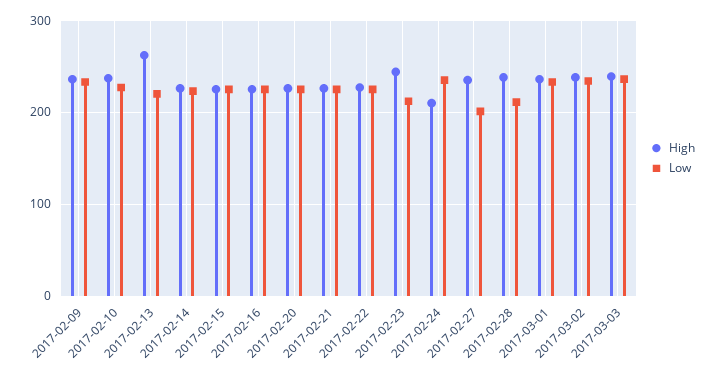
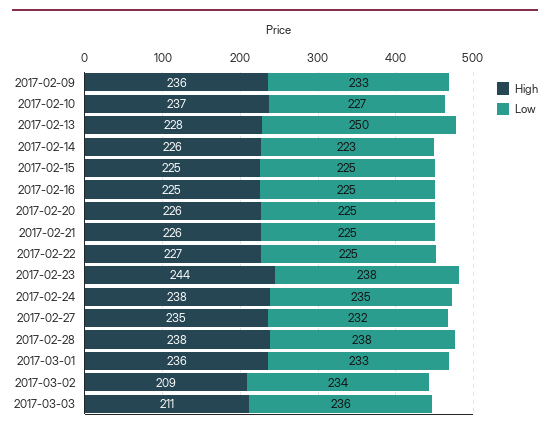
  {
    "High": {
      "2017-02-09": 236,
      "2017-02-10": 237,
-     "2017-02-13": 260,
+     "2017-02-13": 228,
      "2017-02-14": 226,
      "2017-02-15": 225,
      "2017-02-16": 225,
      "2017-02-20": 226,
      "2017-02-21": 226,
      "2017-02-22": 227,
      "2017-02-23": 244,
-     "2017-02-24": 210,
+     "2017-02-24": 238,
      "2017-02-27": 235,
      "2017-02-28": 238,
      "2017-03-01": 236,
-     "2017-03-02": 240,
+     "2017-03-02": 209,
-     "2017-03-03": 240
+     "2017-03-03": 211
    },
    "Low": {
      "2017-02-09": 233,
      "2017-02-10": 227,
-     "2017-02-13": 220,
+     "2017-02-13": 250,
      "2017-02-14": 223,
      "2017-02-15": 225,
      "2017-02-16": 225,
      "2017-02-20": 225,
      "2017-02-21": 225,
      "2017-02-22": 225,
-     "2017-02-23": 210,
+     "2017-02-23": 238,
      "2017-02-24": 235,
-     "2017-02-27": 200,
+     "2017-02-27": 232,
-     "2017-02-28": 210,
+     "2017-02-28": 238,
      "2017-03-01": 233,
      "2017-03-02": 234,
      "2017-03-03": 236
    }
  }

